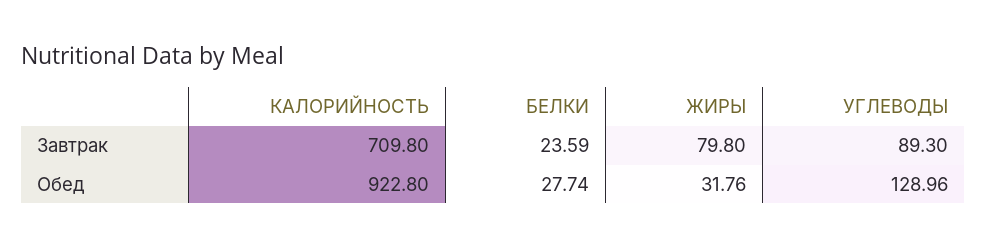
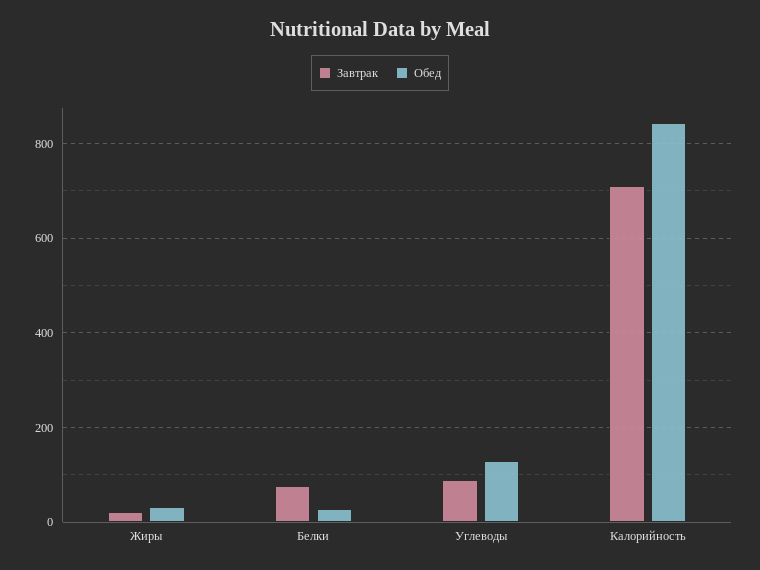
  {
    "Завтрак": {
      "КАЛОРИЙНОСТЬ": 709.8,
-     "БЕЛКИ": 23.59,
+     "БЕЛКИ": 80,
-     "ЖИРЫ": 79.8,
+     "ЖИРЫ": 20,
      "УГЛЕВОДЫ": 89.3
    },
    "Обед": {
-     "КАЛОРИЙНОСТЬ": 922.8,
+     "КАЛОРИЙНОСТЬ": 840,
      "БЕЛКИ": 27.74,
      "ЖИРЫ": 31.76,
      "УГЛЕВОДЫ": 128.96
    }
  }

